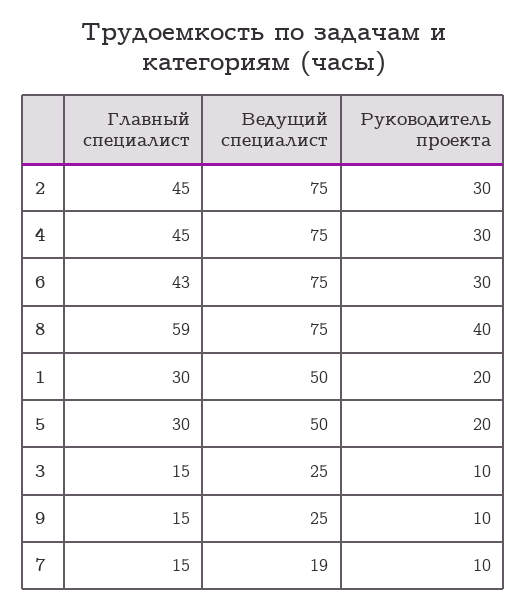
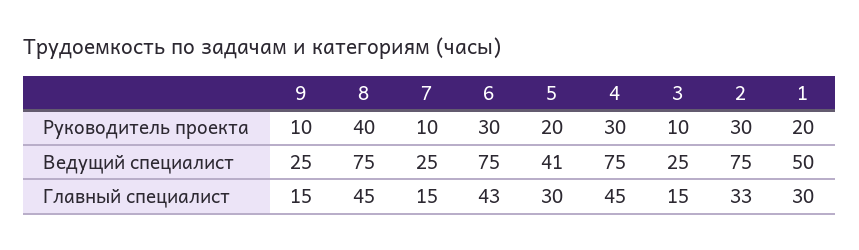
  {
    "Главный специалист": {
-     "2": 45,
+     "2": 33,
      "4": 45,
      "6": 43,
-     "8": 59,
+     "8": 45,
      "1": 30,
      "5": 30,
      "3": 15,
      "9": 15,
      "7": 15
    },
    "Ведущий специалист": {
      "2": 75,
      "4": 75,
      "6": 75,
      "8": 75,
      "1": 50,
-     "5": 50,
+     "5": 41,
      "3": 25,
      "9": 25,
-     "7": 19
+     "7": 25
    },
    "Руководитель проекта": {
      "2": 30,
      "4": 30,
      "6": 30,
      "8": 40,
      "1": 20,
      "5": 20,
      "3": 10,
      "9": 10,
      "7": 10
    }
  }

